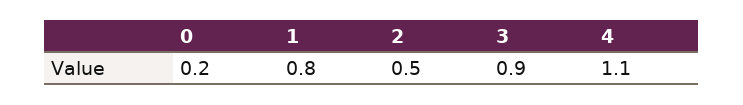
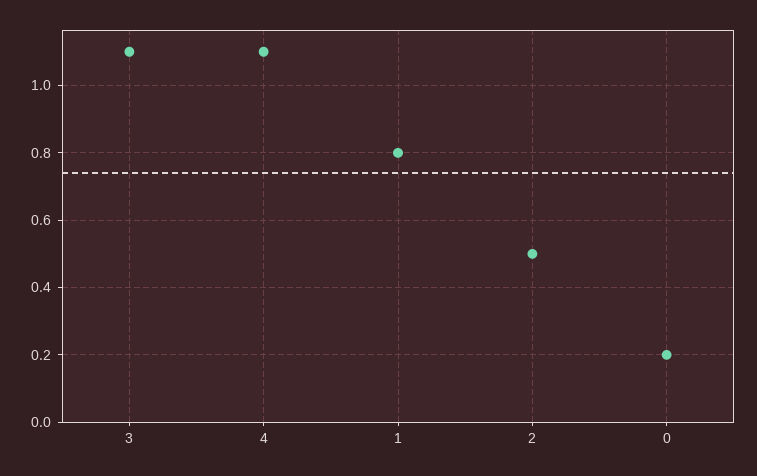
  {
    "0": 0.2,
    "1": 0.8,
    "2": 0.5,
-   "3": 0.9,
+   "3": 1.1,
    "4": 1.1
  }

